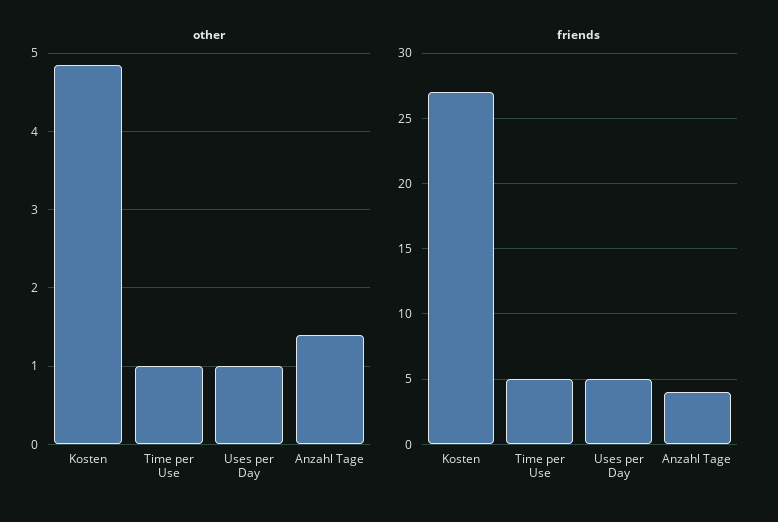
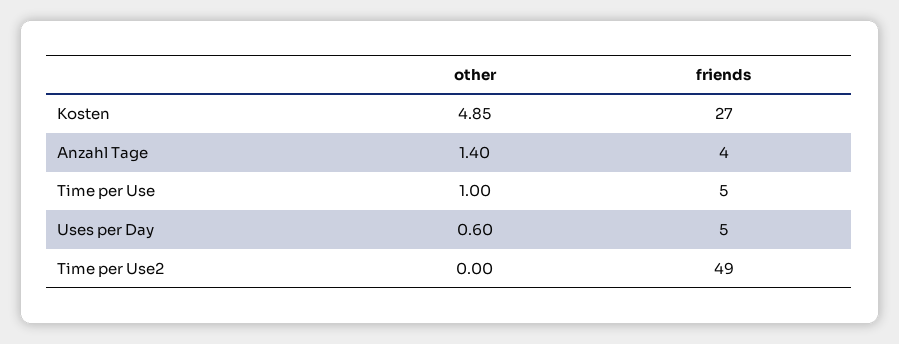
  {
    "other": {
      "Kosten": 4.85,
      "Time per Use": 1,
-     "Uses per Day": 1,
+     "Uses per Day": 0.6,
-     "Anzahl Tage": 1.4
+     "Anzahl Tage": 1.4,
+     "Time per Use2": 0
    },
    "friends": {
      "Kosten": 27,
      "Time per Use": 5,
      "Uses per Day": 5,
-     "Anzahl Tage": 4
+     "Anzahl Tage": 4,
+     "Time per Use2": 49
    }
  }

